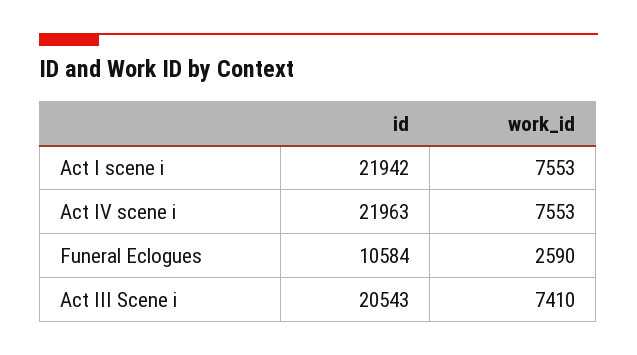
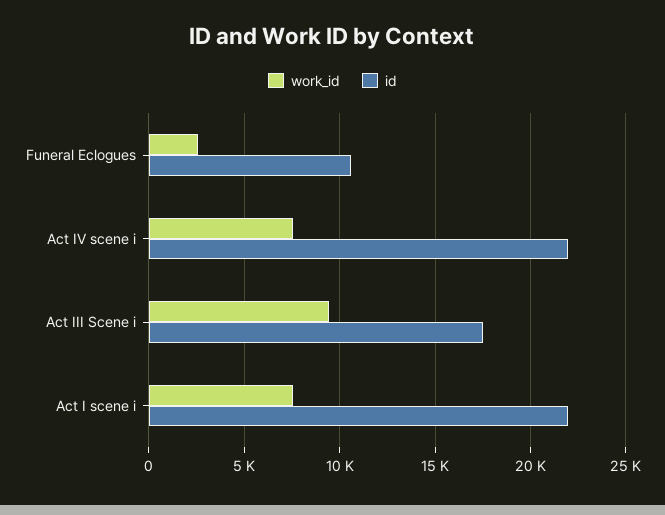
  {
    "id": {
      "Act I scene i": 21942,
      "Act IV scene i": 21963,
      "Funeral Eclogues": 10584,
-     "Act III Scene i": 20543
+     "Act III Scene i": 17500
    },
    "work_id": {
      "Act I scene i": 7553,
      "Act IV scene i": 7553,
      "Funeral Eclogues": 2590,
-     "Act III Scene i": 7410
+     "Act III Scene i": 9500
    }
  }

